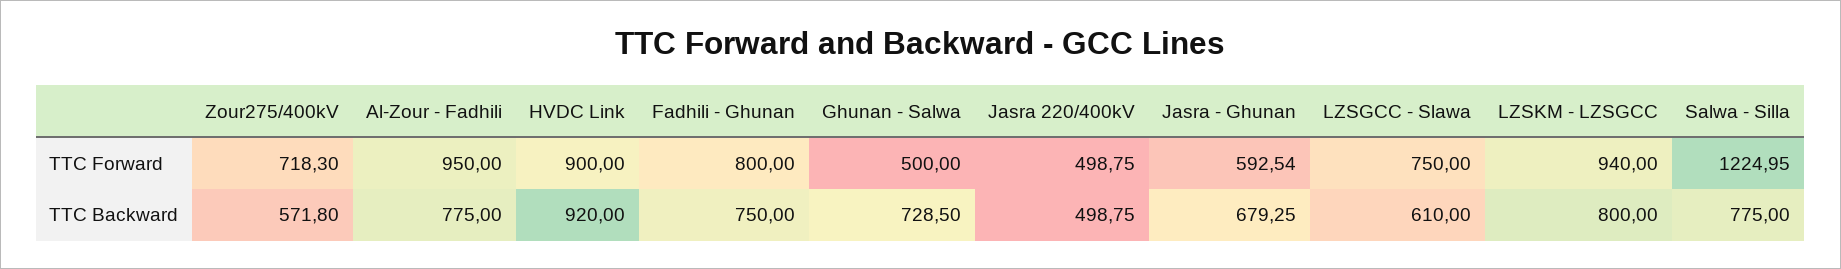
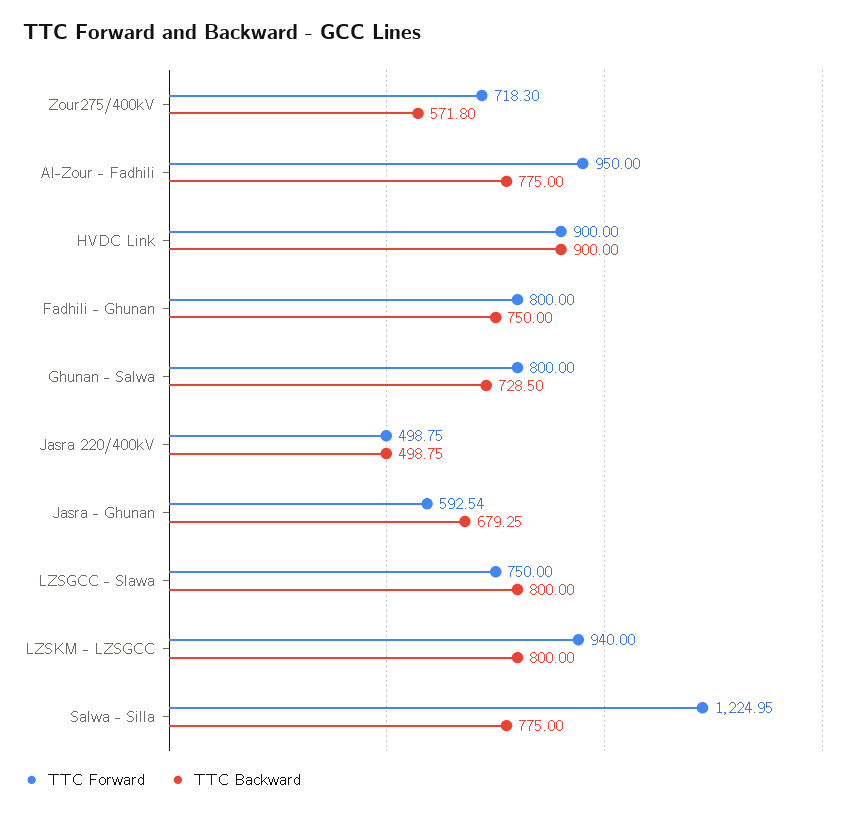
  {
    "TTC Forward": {
      "Zour275/400kV": 718.3,
      "Al-Zour - Fadhili": 950,
      "HVDC Link": 900,
      "Fadhili - Ghunan": 800,
-     "Ghunan - Salwa": 500,
+     "Ghunan - Salwa": 800,
      "Jasra 220/400kV": 498.75,
      "Jasra - Ghunan": 592.54,
      "LZSGCC - Slawa": 750,
      "LZSKM - LZSGCC": 940,
      "Salwa - Silla": 1224.95
    },
    "TTC Backward": {
      "Zour275/400kV": 571.8,
      "Al-Zour - Fadhili": 775,
-     "HVDC Link": 920,
+     "HVDC Link": 900,
      "Fadhili - Ghunan": 750,
      "Ghunan - Salwa": 728.5,
      "Jasra 220/400kV": 498.75,
      "Jasra - Ghunan": 679.25,
-     "LZSGCC - Slawa": 610,
+     "LZSGCC - Slawa": 800,
      "LZSKM - LZSGCC": 800,
      "Salwa - Silla": 775
    }
  }

